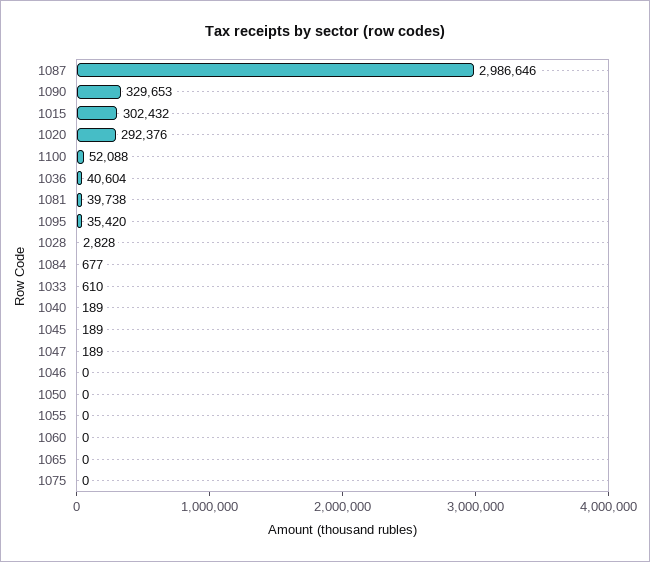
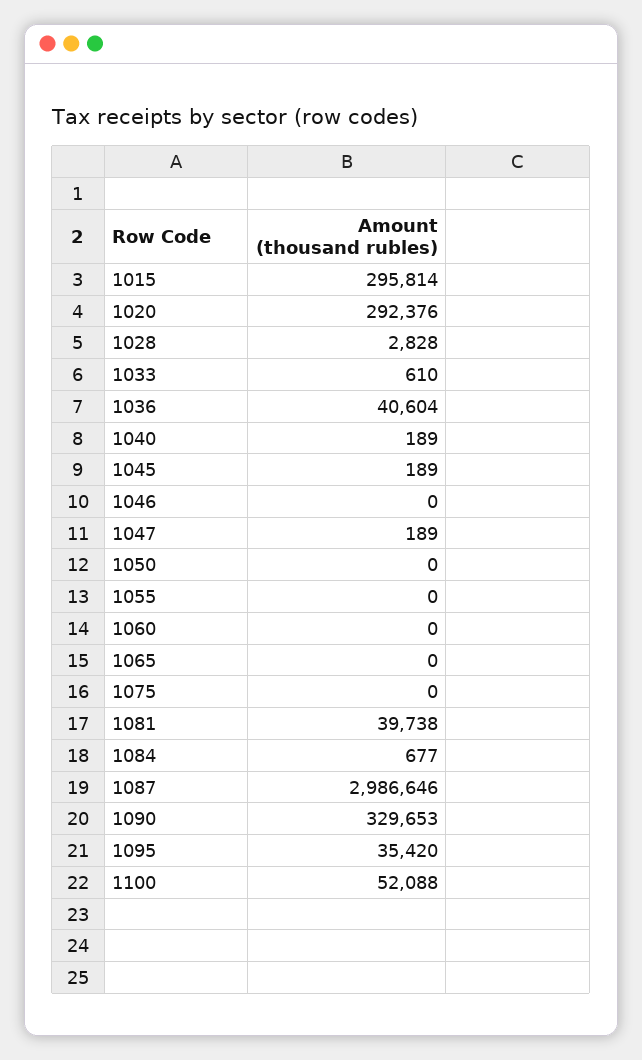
  {
    "1087": 2986646,
    "1090": 329653,
-   "1015": 302432,
+   "1015": 295814,
    "1020": 292376,
    "1100": 52088,
    "1036": 40604,
    "1081": 39738,
    "1095": 35420,
    "1028": 2828,
    "1084": 677,
    "1033": 610,
    "1040": 189,
    "1045": 189,
    "1047": 189,
    "1046": 0,
    "1050": 0,
    "1055": 0,
    "1060": 0,
    "1065": 0,
    "1075": 0
  }

